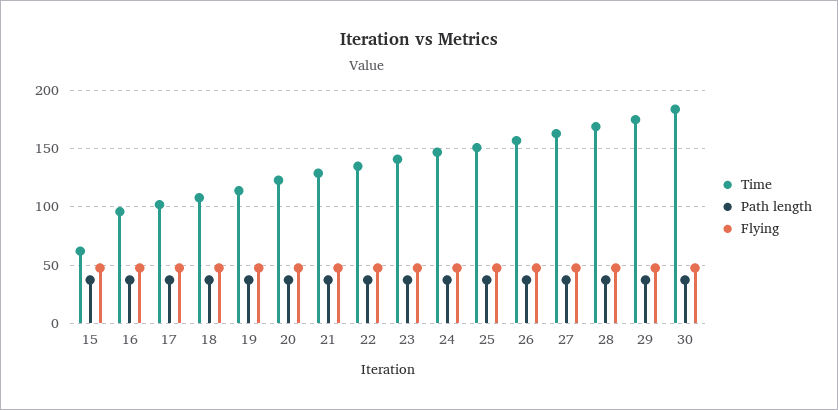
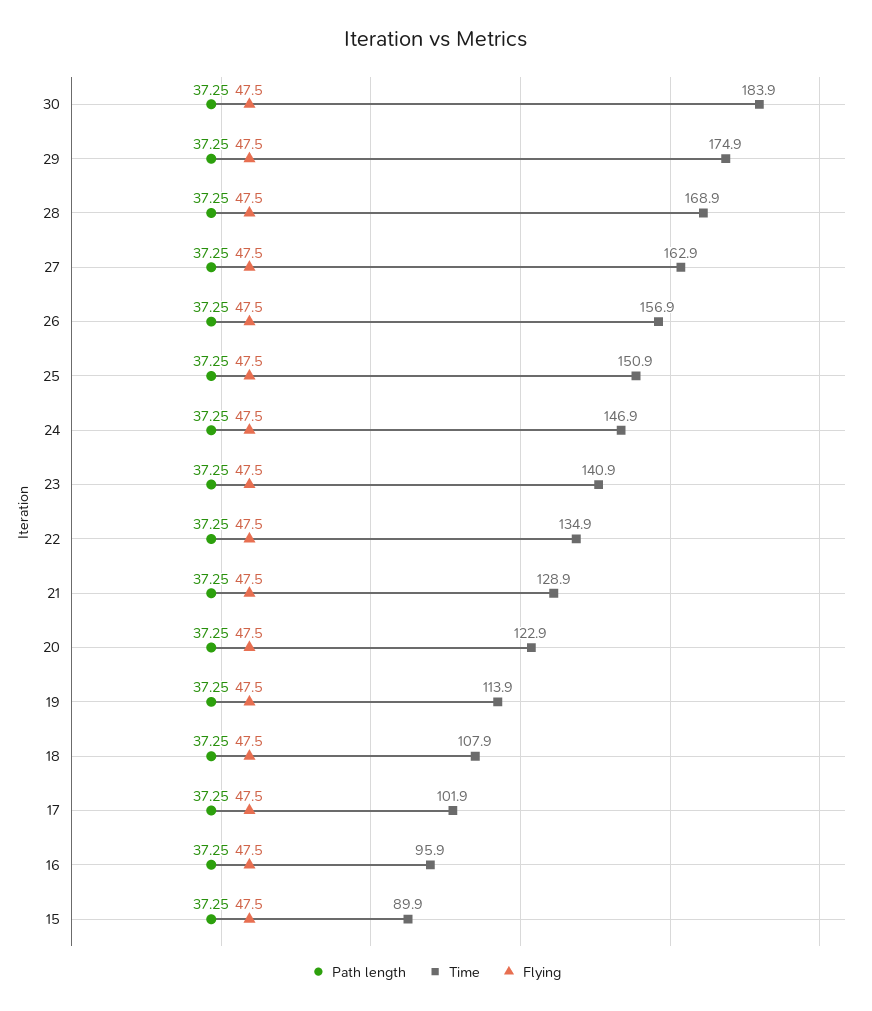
  {
    "Time": {
-     "15": 60,
+     "15": 89.9,
      "16": 95.9,
      "17": 101.9,
      "18": 107.9,
      "19": 113.9,
      "20": 122.9,
      "21": 128.9,
      "22": 134.9,
      "23": 140.9,
      "24": 146.9,
      "25": 150.9,
      "26": 156.9,
      "27": 162.9,
      "28": 168.9,
      "29": 174.9,
      "30": 183.9
    },
    "Path length": {
      "15": 37.25,
      "16": 37.25,
      "17": 37.25,
      "18": 37.25,
      "19": 37.25,
      "20": 37.25,
      "21": 37.25,
      "22": 37.25,
      "23": 37.25,
      "24": 37.25,
      "25": 37.25,
      "26": 37.25,
      "27": 37.25,
      "28": 37.25,
      "29": 37.25,
      "30": 37.25
    },
    "Flying": {
      "15": 47.5,
      "16": 47.5,
      "17": 47.5,
      "18": 47.5,
      "19": 47.5,
      "20": 47.5,
      "21": 47.5,
      "22": 47.5,
      "23": 47.5,
      "24": 47.5,
      "25": 47.5,
      "26": 47.5,
      "27": 47.5,
      "28": 47.5,
      "29": 47.5,
      "30": 47.5
    }
  }

